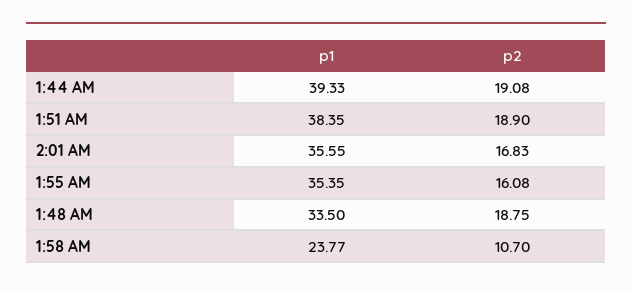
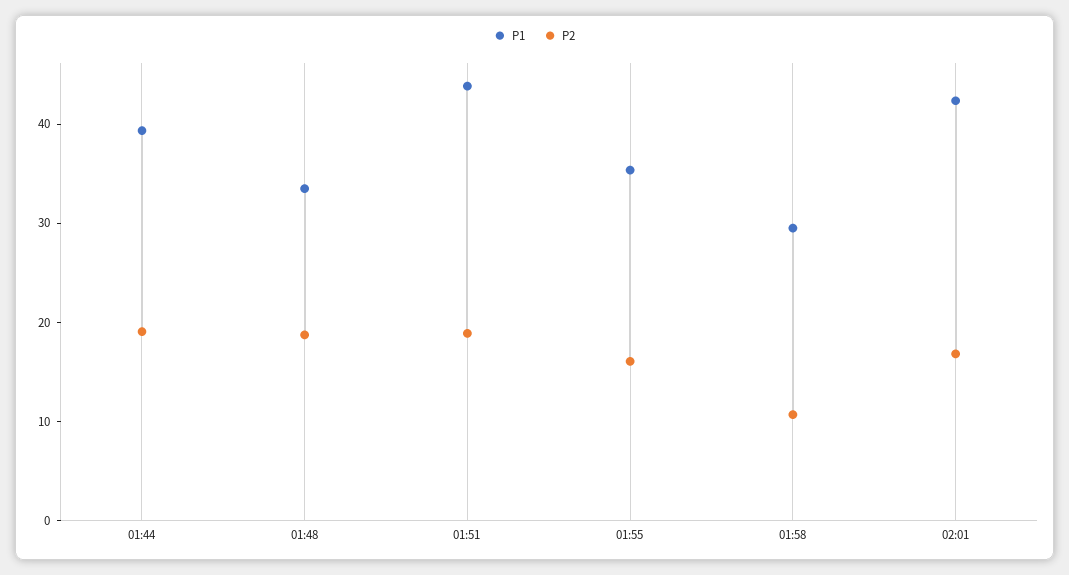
  {
    "p1": {
      "1:44 AM": 39.33,
-     "1:51 AM": 38.35,
+     "1:51 AM": 44,
-     "2:01 AM": 35.55,
+     "2:01 AM": 42,
      "1:55 AM": 35.35,
      "1:48 AM": 33.5,
-     "1:58 AM": 23.77
+     "1:58 AM": 30
    },
    "p2": {
      "1:44 AM": 19.08,
      "1:51 AM": 18.9,
      "2:01 AM": 16.83,
      "1:55 AM": 16.08,
      "1:48 AM": 18.75,
      "1:58 AM": 10.7
    }
  }

